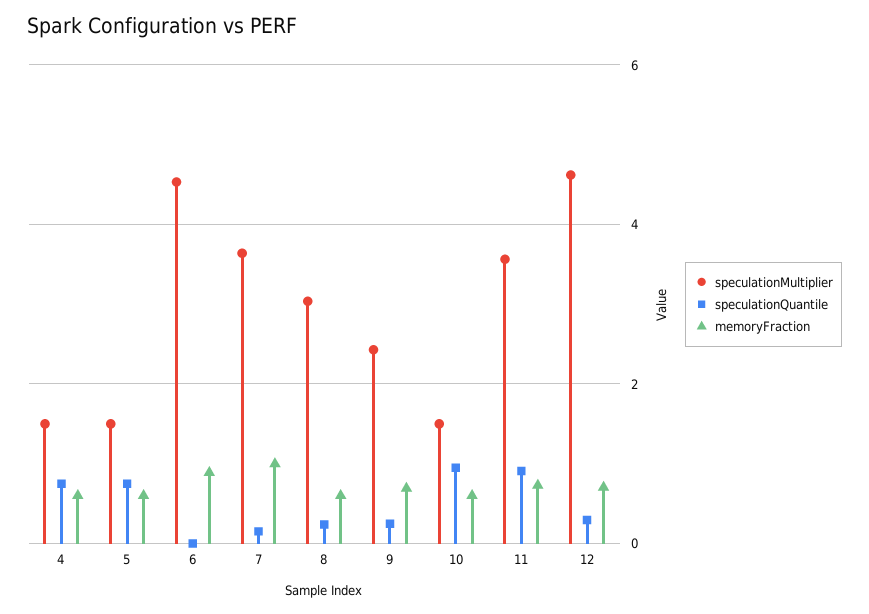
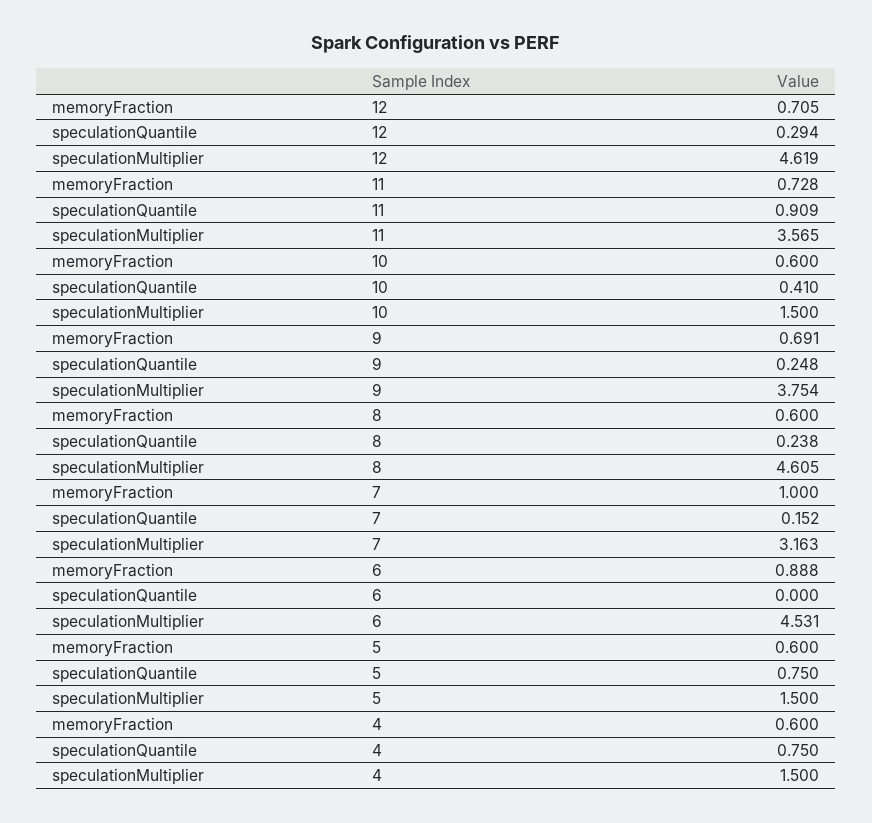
  {
    "speculationMultiplier": {
      "4": 1.5,
      "5": 1.5,
      "6": 4.531,
-     "7": 3.6,
+     "7": 3.163,
-     "8": 3,
+     "8": 4.605,
-     "9": 2.4,
+     "9": 3.754,
      "10": 1.5,
      "11": 3.565,
      "12": 4.619
    },
    "speculationQuantile": {
      "4": 0.75,
      "5": 0.75,
      "6": 0,
      "7": 0.152,
      "8": 0.238,
      "9": 0.248,
-     "10": 1,
+     "10": 0.41,
      "11": 0.909,
      "12": 0.294
    },
    "memoryFraction": {
      "4": 0.6,
      "5": 0.6,
      "6": 0.888,
      "7": 1,
      "8": 0.6,
      "9": 0.691,
      "10": 0.6,
      "11": 0.728,
      "12": 0.705
    }
  }

